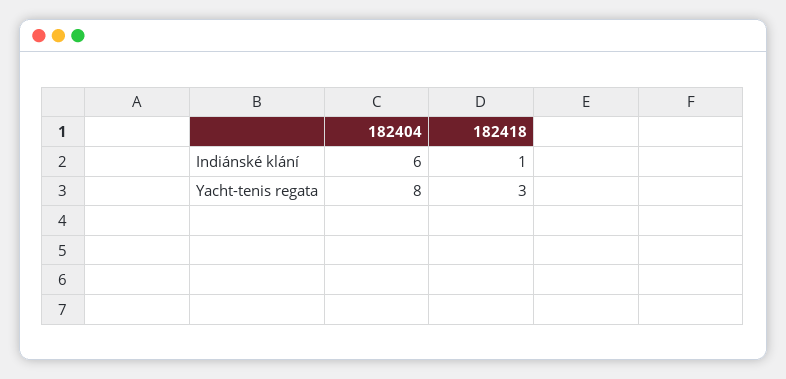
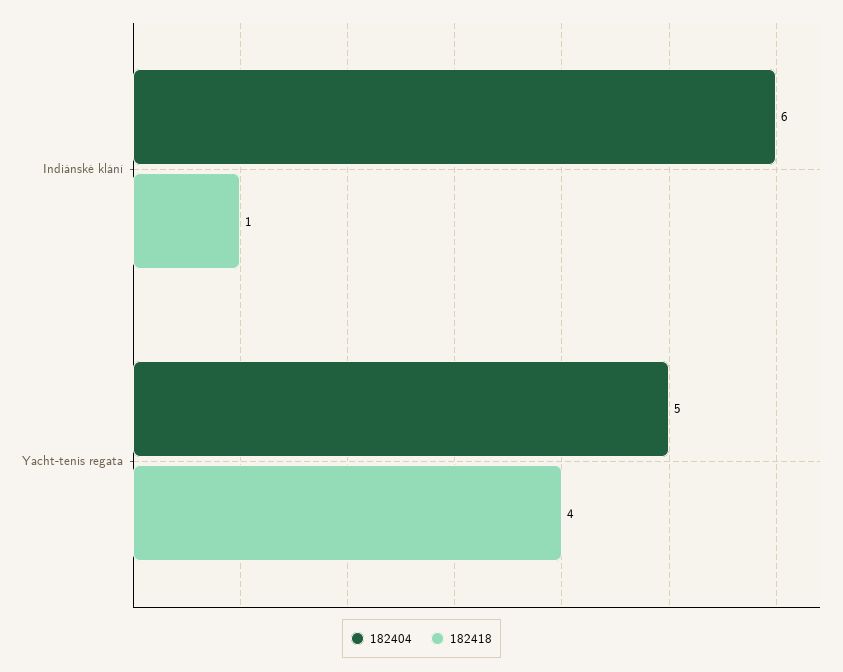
  {
    "182404": {
      "Indiánské klání": 6,
-     "Yacht-tenis regata": 8
+     "Yacht-tenis regata": 5
    },
    "182418": {
      "Indiánské klání": 1,
-     "Yacht-tenis regata": 3
+     "Yacht-tenis regata": 4
    }
  }

